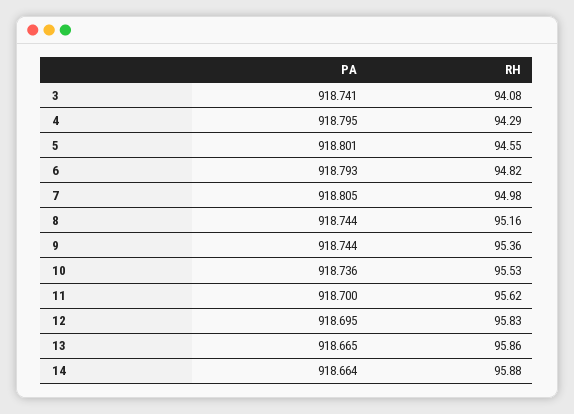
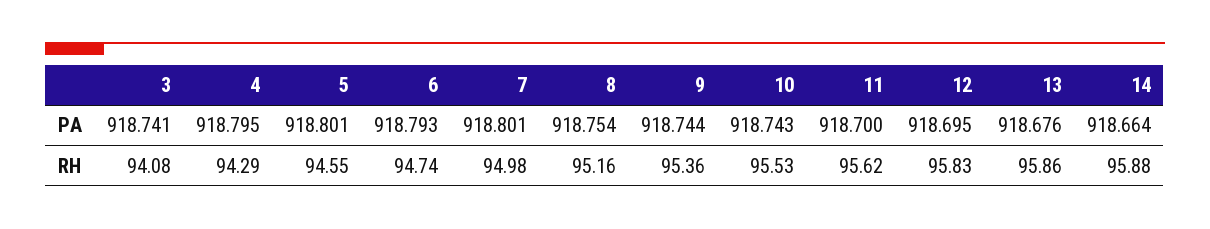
  {
    "PA": {
      "3": 918.741,
      "4": 918.795,
      "5": 918.801,
      "6": 918.793,
-     "7": 918.805,
+     "7": 918.801,
-     "8": 918.744,
+     "8": 918.754,
      "9": 918.744,
-     "10": 918.736,
+     "10": 918.743,
      "11": 918.7,
      "12": 918.695,
-     "13": 918.665,
+     "13": 918.676,
      "14": 918.664
    },
    "RH": {
      "3": 94.08,
      "4": 94.29,
      "5": 94.55,
-     "6": 94.82,
+     "6": 94.74,
      "7": 94.98,
      "8": 95.16,
      "9": 95.36,
      "10": 95.53,
      "11": 95.62,
      "12": 95.83,
      "13": 95.86,
      "14": 95.88
    }
  }

